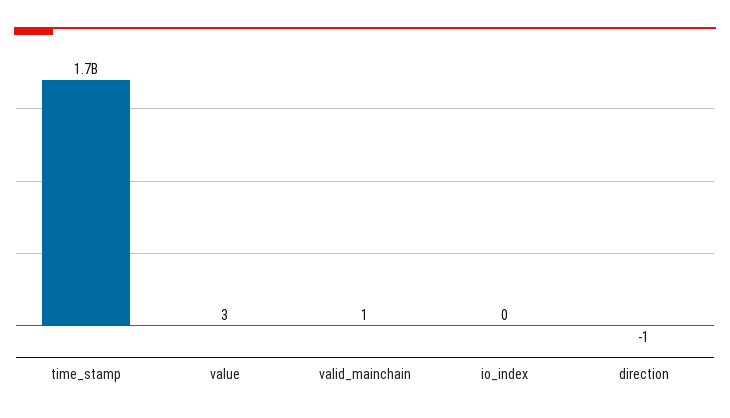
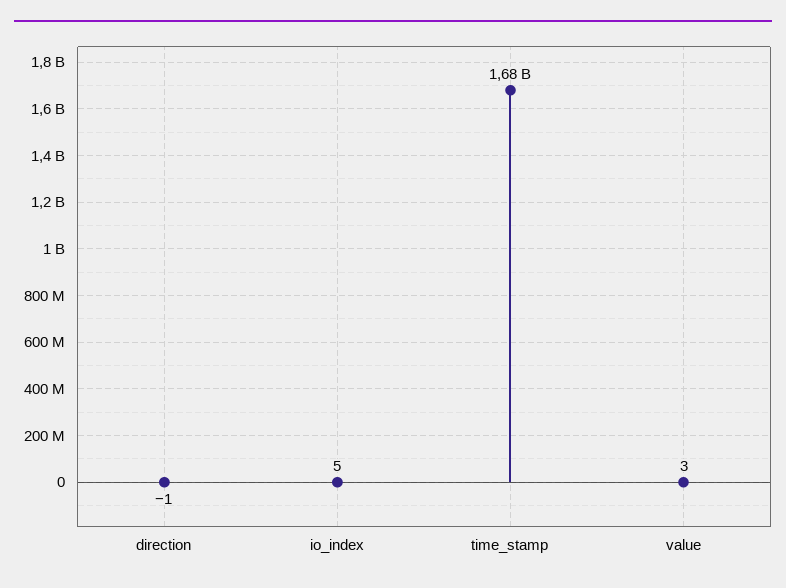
  {
    "time_stamp": 1680000000,
    "value": 3,
-   "valid_mainchain": 1,
-   "io_index": 0,
+   "io_index": 5,
    "direction": -1
  }

